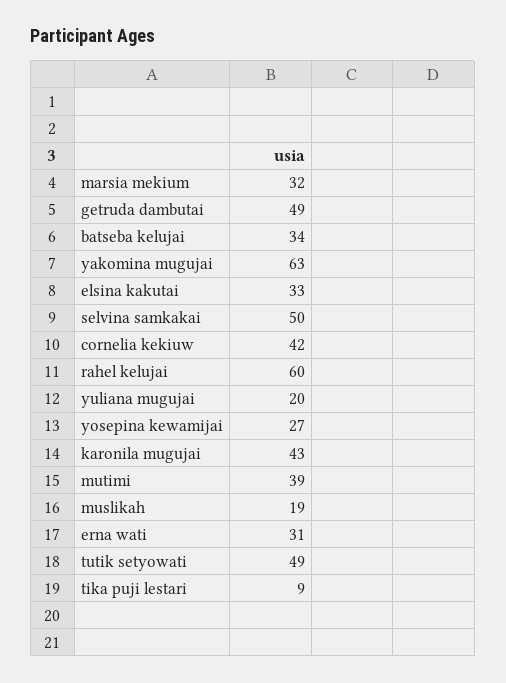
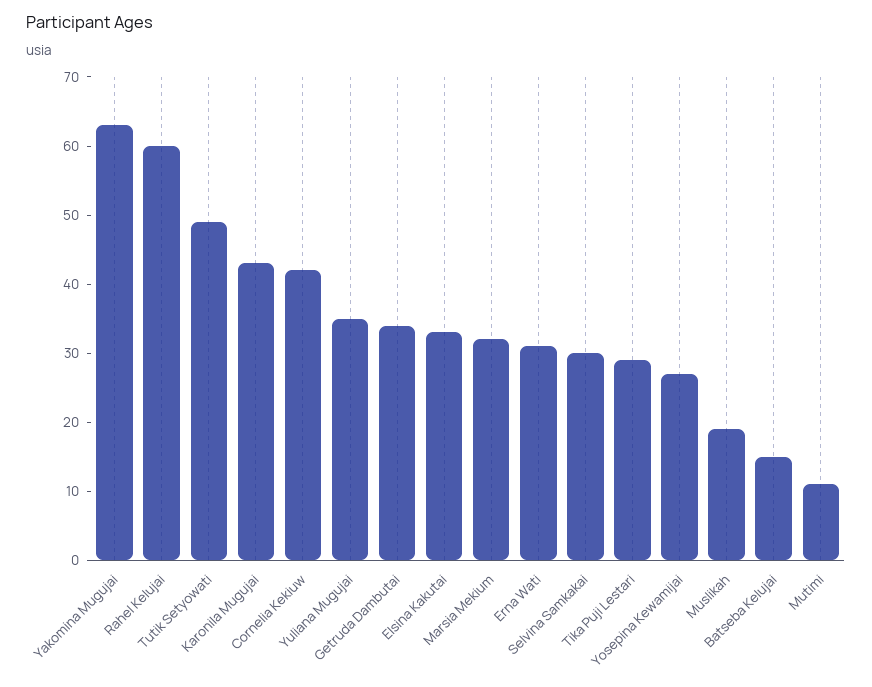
  {
    "marsia mekium": 32,
-   "getruda dambutai": 49,
+   "getruda dambutai": 35,
-   "batseba kelujai": 34,
+   "batseba kelujai": 15,
    "yakomina mugujai": 63,
    "elsina kakutai": 33,
-   "selvina samkakai": 50,
+   "selvina samkakai": 30,
    "cornelia kekiuw": 42,
    "rahel kelujai": 60,
-   "yuliana mugujai": 20,
+   "yuliana mugujai": 35,
    "yosepina kewamijai": 27,
    "karonila mugujai": 43,
-   "mutimi": 39,
+   "mutimi": 10,
    "muslikah": 19,
    "erna wati": 31,
    "tutik setyowati": 49,
-   "tika puji lestari": 9
+   "tika puji lestari": 30
  }

